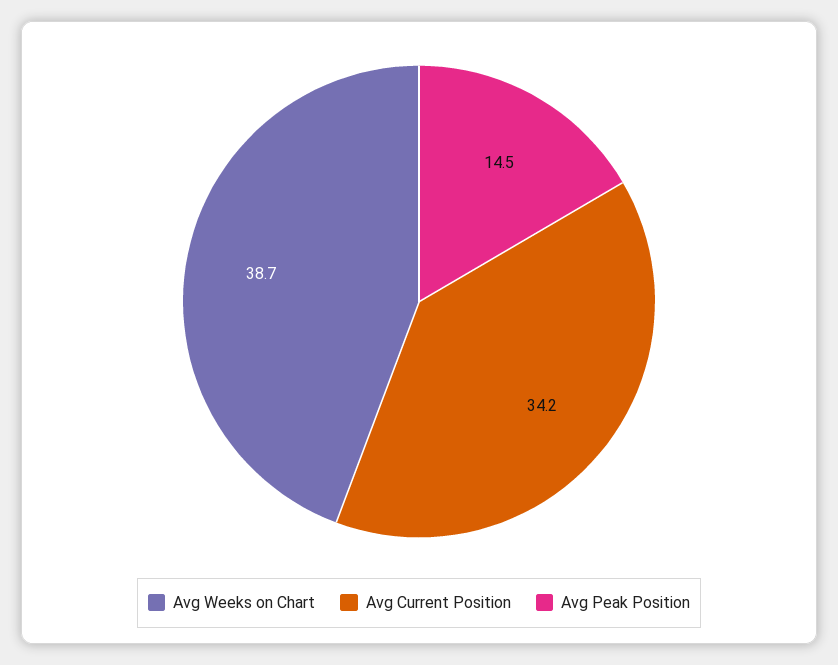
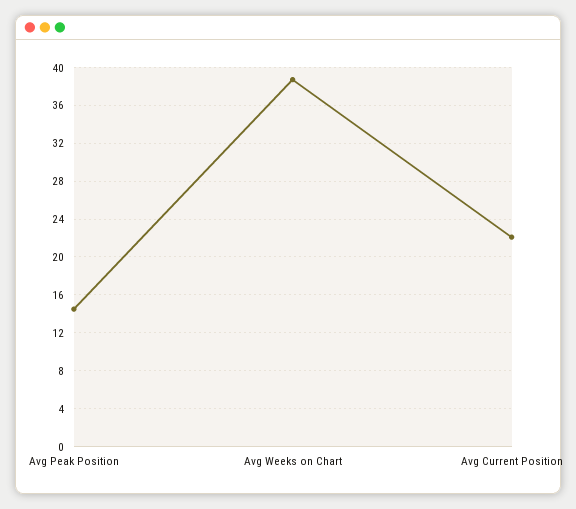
  {
    "Avg Weeks on Chart": 38.7,
-   "Avg Current Position": 34.2,
+   "Avg Current Position": 22,
    "Avg Peak Position": 14.5
  }

